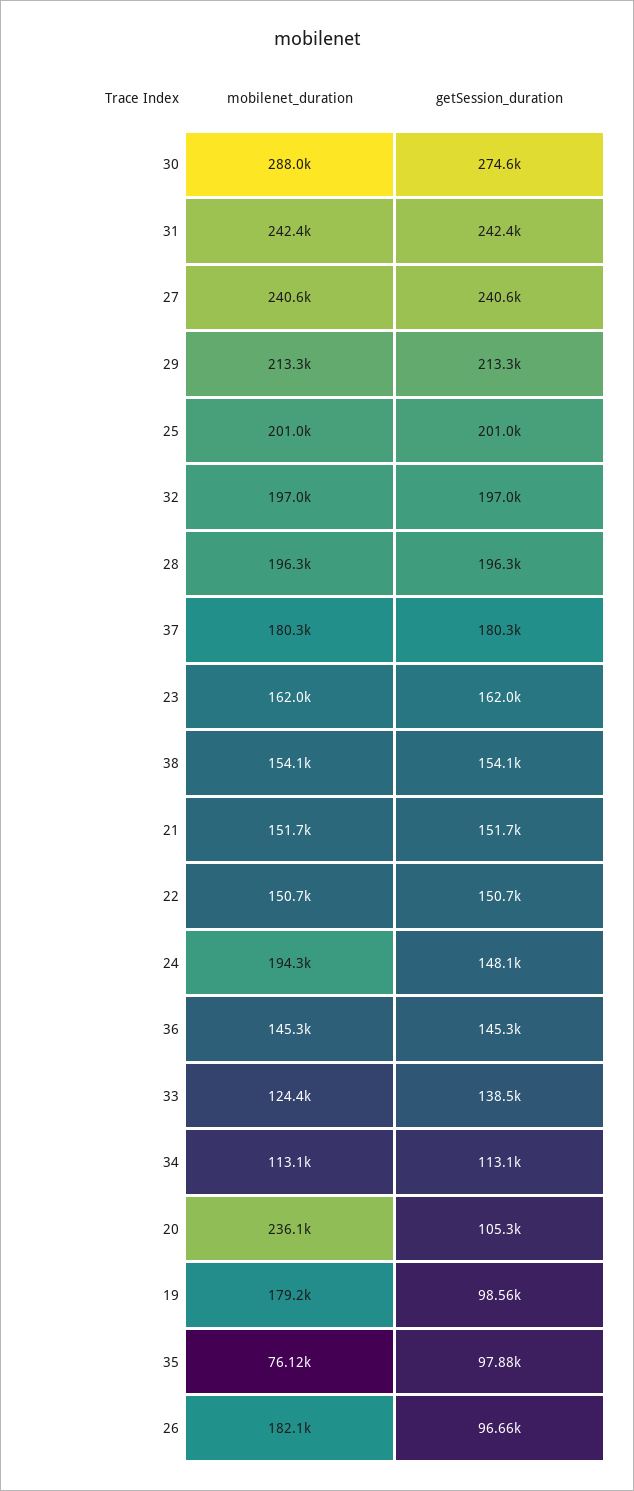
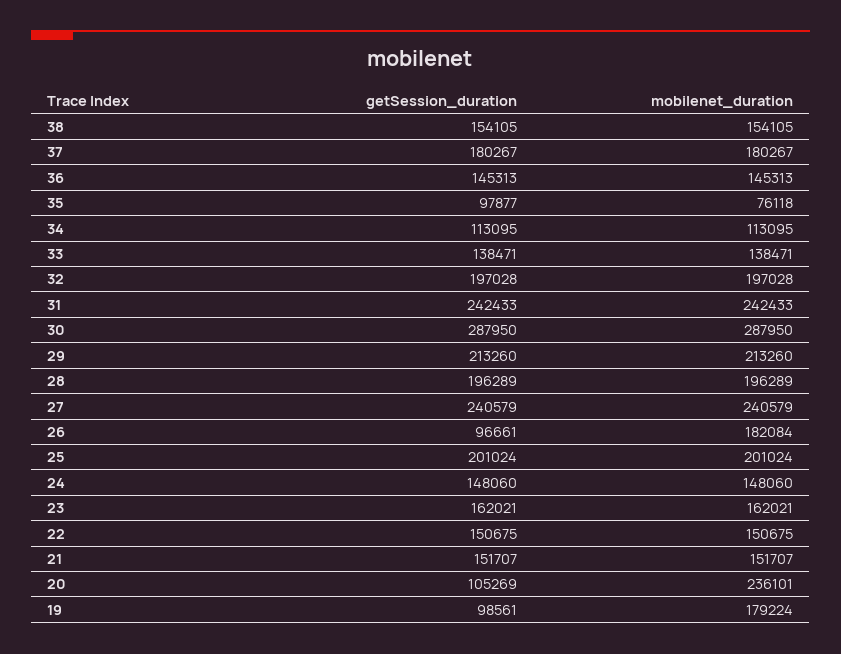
  {
    "mobilenet_duration": {
      "30": 287950,
      "31": 242433,
      "27": 240579,
      "29": 213260,
      "25": 201024,
      "32": 197028,
      "28": 196289,
      "37": 180267,
      "23": 162021,
      "38": 154105,
      "21": 151707,
      "22": 150675,
-     "24": 194300,
+     "24": 148060,
      "36": 145313,
-     "33": 124400,
+     "33": 138471,
      "34": 113095,
      "20": 236101,
      "19": 179224,
      "35": 76118,
      "26": 182084
    },
    "getSession_duration": {
-     "30": 274600,
+     "30": 287950,
      "31": 242433,
      "27": 240579,
      "29": 213260,
      "25": 201024,
      "32": 197028,
      "28": 196289,
      "37": 180267,
      "23": 162021,
      "38": 154105,
      "21": 151707,
      "22": 150675,
      "24": 148060,
      "36": 145313,
      "33": 138471,
      "34": 113095,
      "20": 105269,
      "19": 98561,
      "35": 97877,
      "26": 96661
    }
  }

